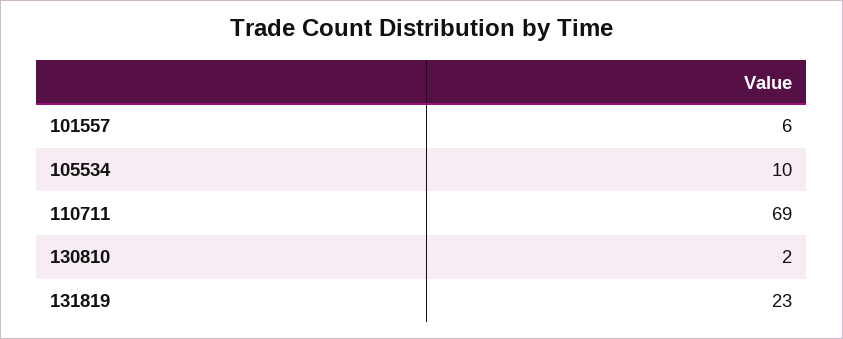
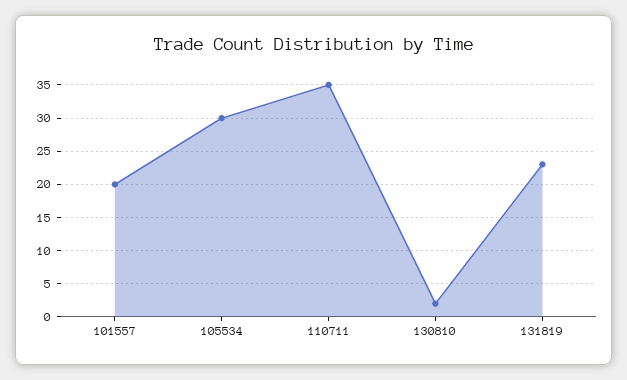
  {
-   "101557": 6,
+   "101557": 20,
-   "105534": 10,
+   "105534": 30,
-   "110711": 69,
+   "110711": 35,
    "130810": 2,
    "131819": 23
  }

